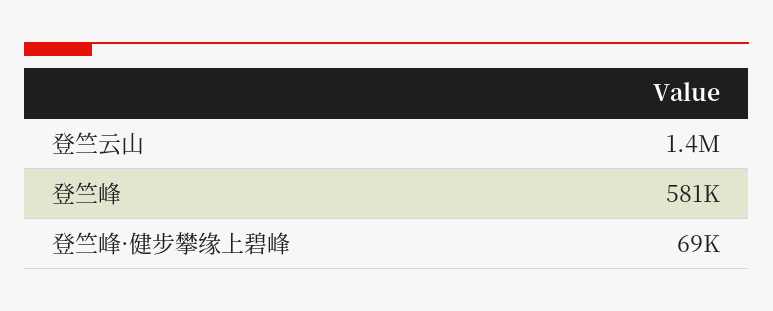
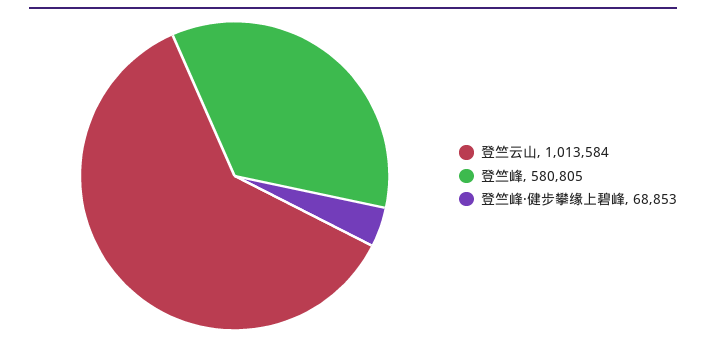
  {
-   "登竺云山": 1400000,
+   "登竺云山": 1013584,
    "登竺峰": 580805,
    "登竺峰·健步攀缘上碧峰": 68853
  }

